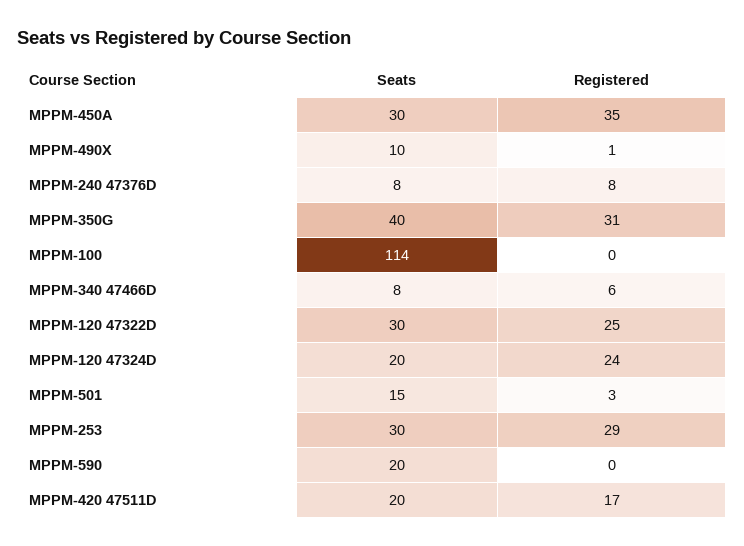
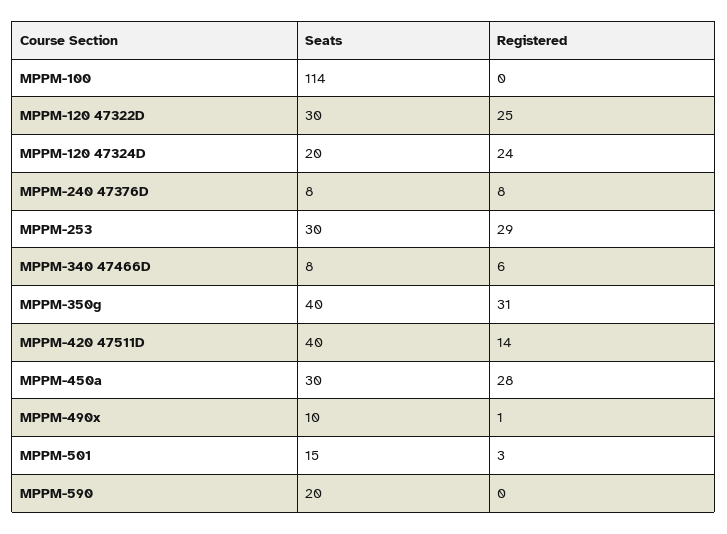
  {
    "Seats": {
      "MPPM-450A": 30,
      "MPPM-490X": 10,
      "MPPM-240 47376D": 8,
      "MPPM-350G": 40,
      "MPPM-100": 114,
      "MPPM-340 47466D": 8,
      "MPPM-120 47322D": 30,
      "MPPM-120 47324D": 20,
      "MPPM-501": 15,
      "MPPM-253": 30,
      "MPPM-590": 20,
-     "MPPM-420 47511D": 20
+     "MPPM-420 47511D": 40
    },
    "Registered": {
-     "MPPM-450A": 35,
+     "MPPM-450A": 28,
      "MPPM-490X": 1,
      "MPPM-240 47376D": 8,
      "MPPM-350G": 31,
      "MPPM-100": 0,
      "MPPM-340 47466D": 6,
      "MPPM-120 47322D": 25,
      "MPPM-120 47324D": 24,
      "MPPM-501": 3,
      "MPPM-253": 29,
      "MPPM-590": 0,
-     "MPPM-420 47511D": 17
+     "MPPM-420 47511D": 14
    }
  }

